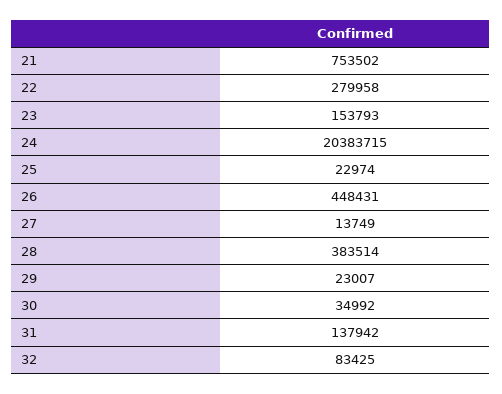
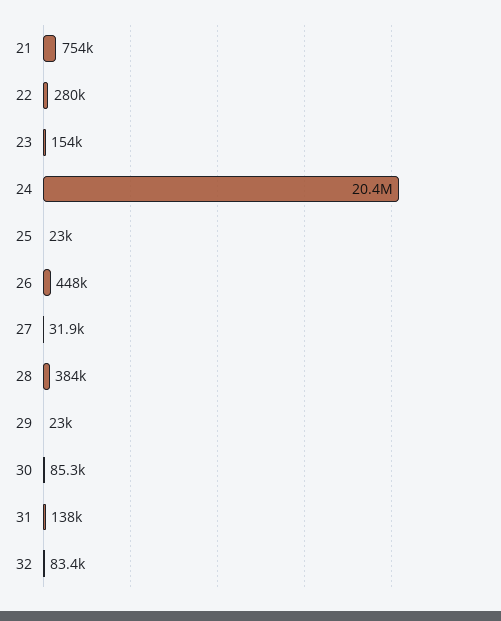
  {
    "21": 753502,
    "22": 279958,
    "23": 153793,
    "24": 20383715,
    "25": 22974,
    "26": 448431,
-   "27": 13749,
+   "27": 31900,
    "28": 383514,
    "29": 23007,
-   "30": 34992,
+   "30": 85300,
    "31": 137942,
    "32": 83425
  }

